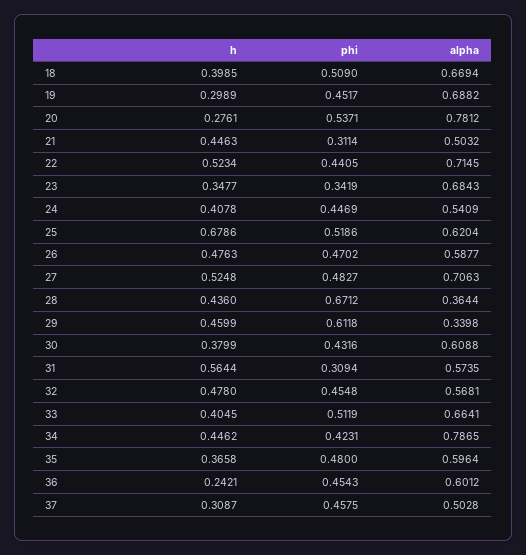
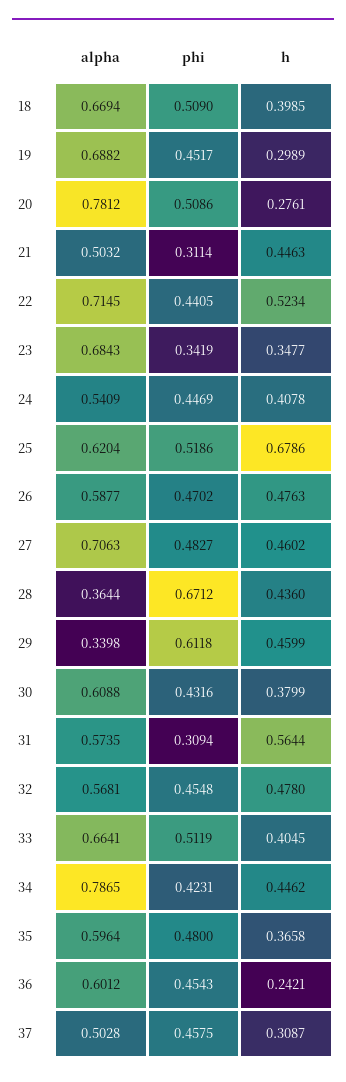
  {
    "h": {
      "18": 0.3985,
      "19": 0.2989,
      "20": 0.2761,
      "21": 0.4463,
      "22": 0.5234,
      "23": 0.3477,
      "24": 0.4078,
      "25": 0.6786,
      "26": 0.4763,
-     "27": 0.5248,
+     "27": 0.4602,
      "28": 0.436,
      "29": 0.4599,
      "30": 0.3799,
      "31": 0.5644,
      "32": 0.478,
      "33": 0.4045,
      "34": 0.4462,
      "35": 0.3658,
      "36": 0.2421,
      "37": 0.3087
    },
    "phi": {
      "18": 0.509,
      "19": 0.4517,
-     "20": 0.5371,
+     "20": 0.5086,
      "21": 0.3114,
      "22": 0.4405,
      "23": 0.3419,
      "24": 0.4469,
      "25": 0.5186,
      "26": 0.4702,
      "27": 0.4827,
      "28": 0.6712,
      "29": 0.6118,
      "30": 0.4316,
      "31": 0.3094,
      "32": 0.4548,
      "33": 0.5119,
      "34": 0.4231,
      "35": 0.48,
      "36": 0.4543,
      "37": 0.4575
    },
    "alpha": {
      "18": 0.6694,
      "19": 0.6882,
      "20": 0.7812,
      "21": 0.5032,
      "22": 0.7145,
      "23": 0.6843,
      "24": 0.5409,
      "25": 0.6204,
      "26": 0.5877,
      "27": 0.7063,
      "28": 0.3644,
      "29": 0.3398,
      "30": 0.6088,
      "31": 0.5735,
      "32": 0.5681,
      "33": 0.6641,
      "34": 0.7865,
      "35": 0.5964,
      "36": 0.6012,
      "37": 0.5028
    }
  }

